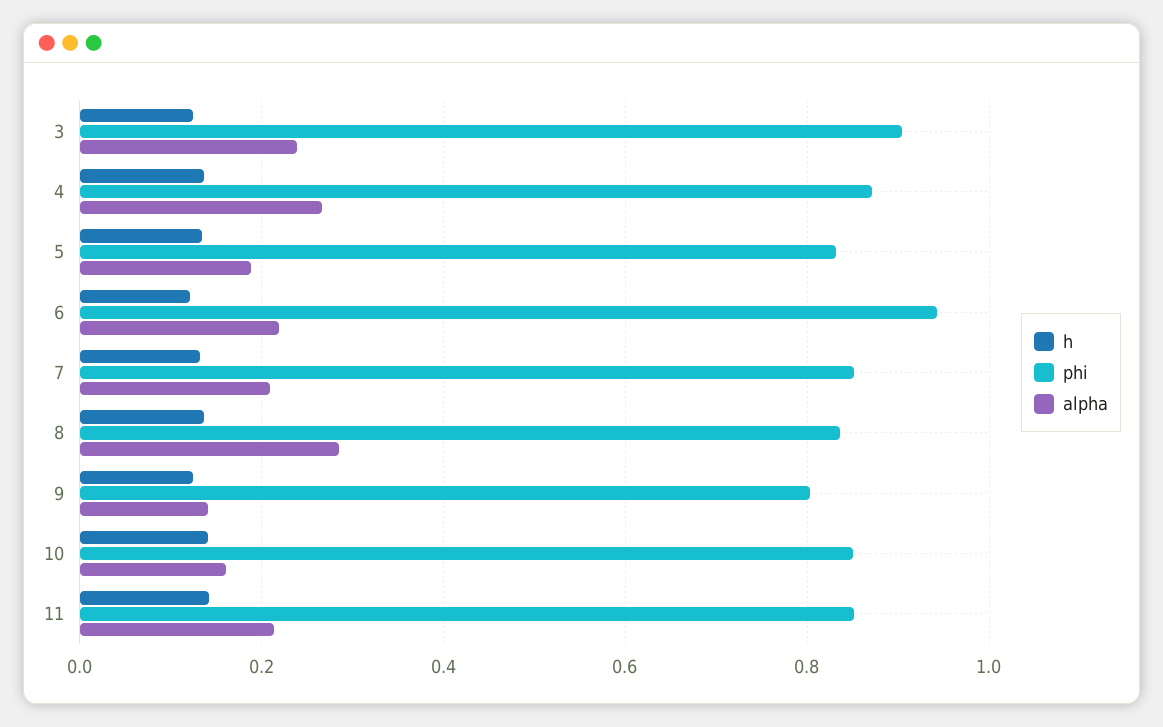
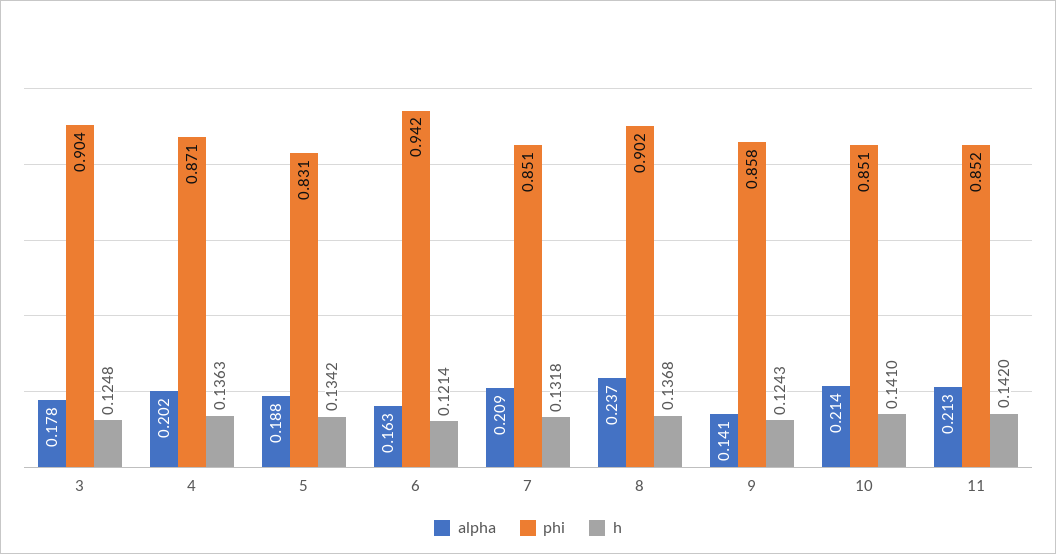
  {
    "h": {
      "3": 0.1248,
      "4": 0.1363,
      "5": 0.1342,
      "6": 0.1214,
      "7": 0.1318,
      "8": 0.1368,
      "9": 0.1243,
      "10": 0.141,
      "11": 0.142
    },
    "phi": {
      "3": 0.904,
      "4": 0.871,
      "5": 0.831,
      "6": 0.942,
      "7": 0.851,
-     "8": 0.84,
+     "8": 0.902,
-     "9": 0.8,
+     "9": 0.858,
      "10": 0.851,
      "11": 0.852
    },
    "alpha": {
-     "3": 0.24,
+     "3": 0.178,
-     "4": 0.26,
+     "4": 0.202,
      "5": 0.188,
-     "6": 0.22,
+     "6": 0.163,
      "7": 0.209,
-     "8": 0.28,
+     "8": 0.237,
      "9": 0.141,
-     "10": 0.16,
+     "10": 0.214,
      "11": 0.213
    }
  }

